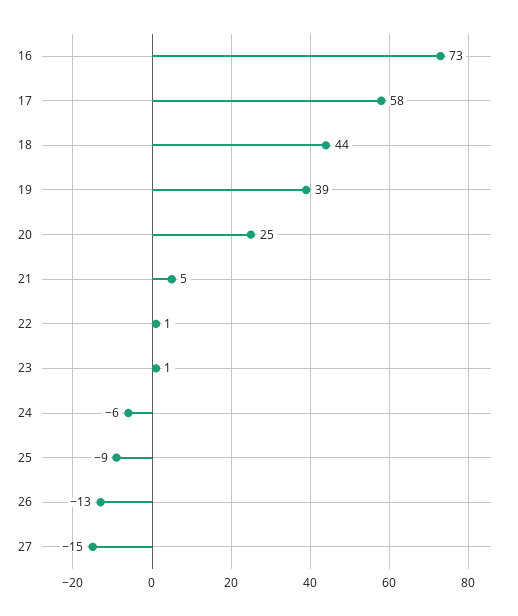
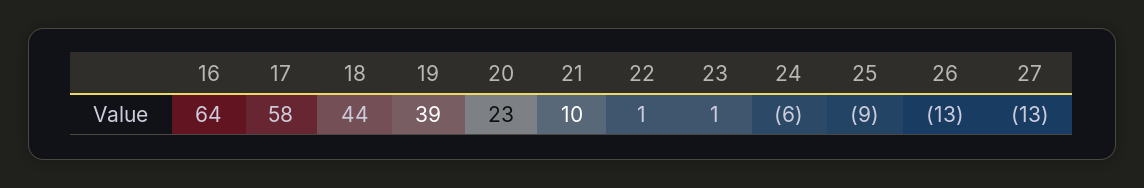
  {
-   "16": 73,
+   "16": 64,
    "17": 58,
    "18": 44,
    "19": 39,
-   "20": 25,
+   "20": 23,
-   "21": 5,
+   "21": 10,
    "22": 1,
    "23": 1,
    "24": -6,
    "25": -9,
    "26": -13,
-   "27": -15
+   "27": -13
  }

